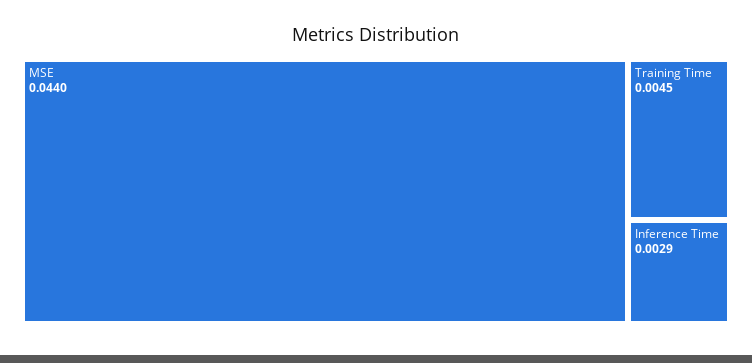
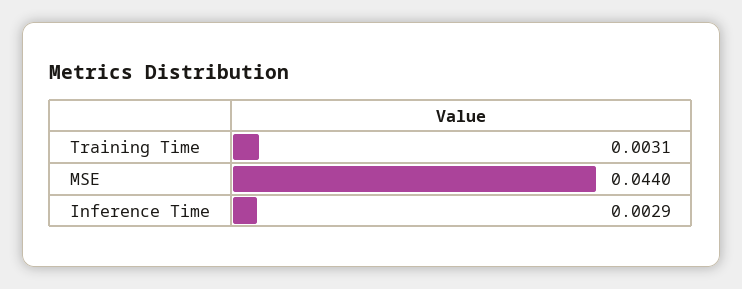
  {
    "MSE": 0.044,
-   "Training Time": 0.0045,
+   "Training Time": 0.0031,
    "Inference Time": 0.0029
  }

